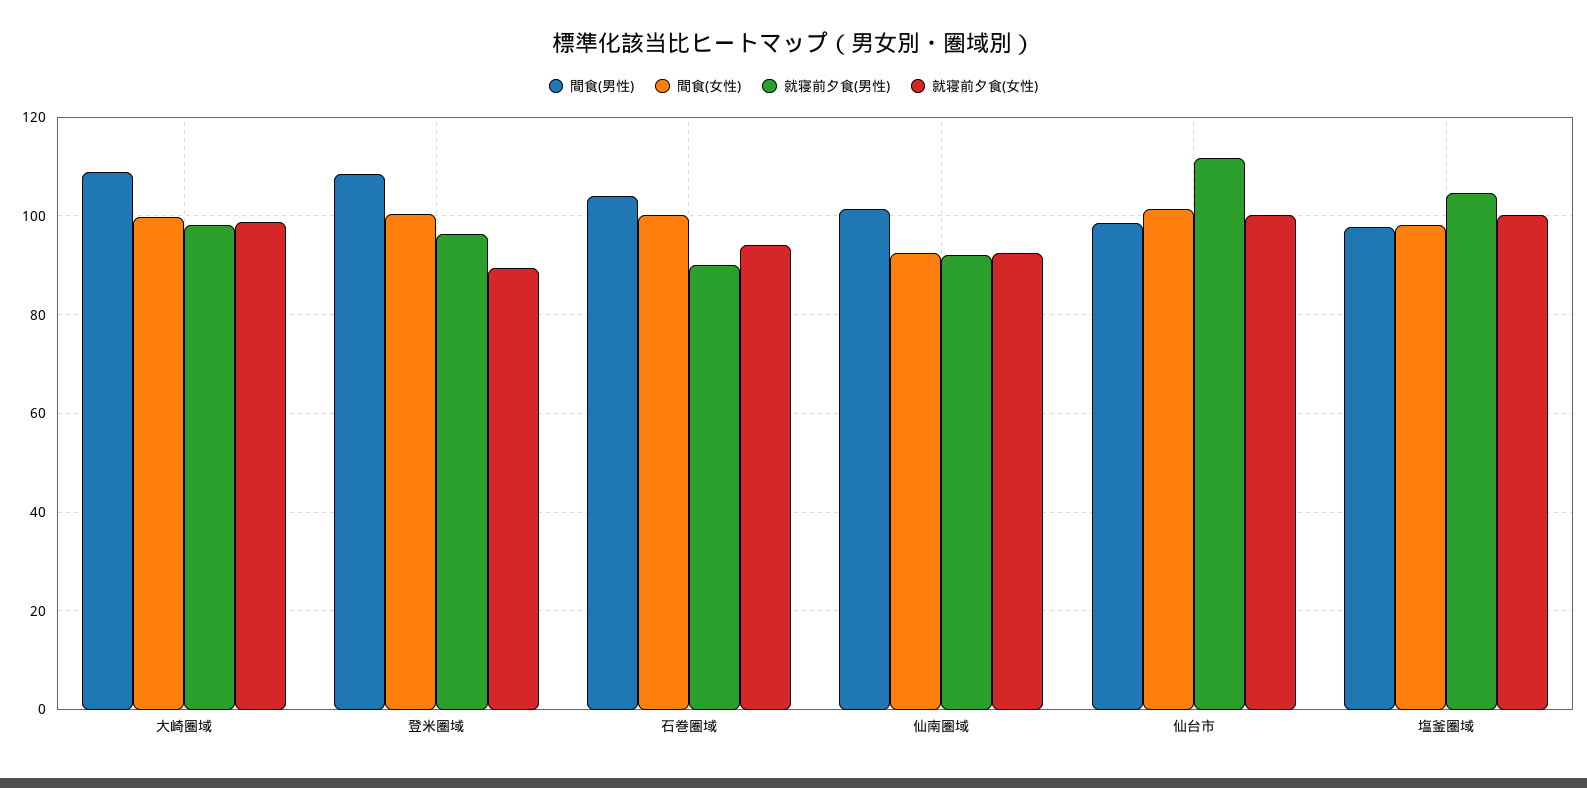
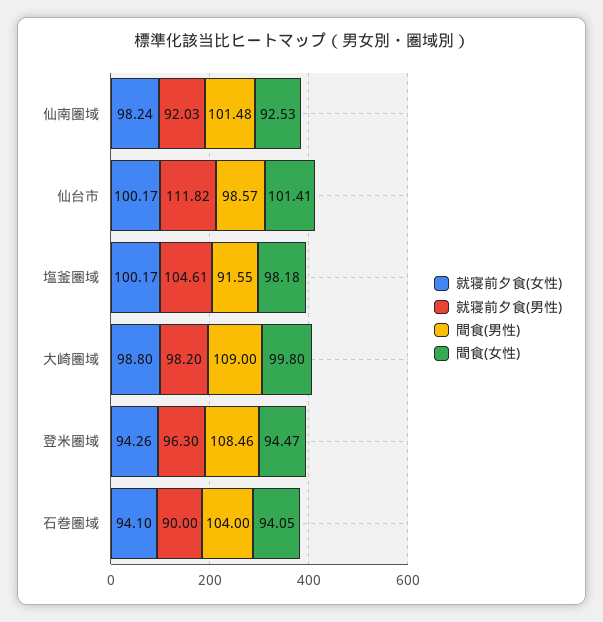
  {
    "間食(男性)": {
      "大崎圏域": 109,
      "登米圏域": 108.46,
      "石巻圏域": 104,
      "仙南圏域": 101.48,
      "仙台市": 98.57,
-     "塩釜圏域": 98
+     "塩釜圏域": 91.55
    },
    "間食(女性)": {
      "大崎圏域": 99.8,
-     "登米圏域": 100,
+     "登米圏域": 94.47,
-     "石巻圏域": 100,
+     "石巻圏域": 94.05,
      "仙南圏域": 92.53,
      "仙台市": 101.41,
      "塩釜圏域": 98.18
    },
    "就寝前夕食(男性)": {
      "大崎圏域": 98.2,
      "登米圏域": 96.3,
      "石巻圏域": 90,
      "仙南圏域": 92.03,
      "仙台市": 111.82,
      "塩釜圏域": 104.61
    },
    "就寝前夕食(女性)": {
      "大崎圏域": 98.8,
-     "登米圏域": 90,
+     "登米圏域": 94.26,
      "石巻圏域": 94.1,
-     "仙南圏域": 92,
+     "仙南圏域": 98.24,
      "仙台市": 100.17,
      "塩釜圏域": 100.17
    }
  }

